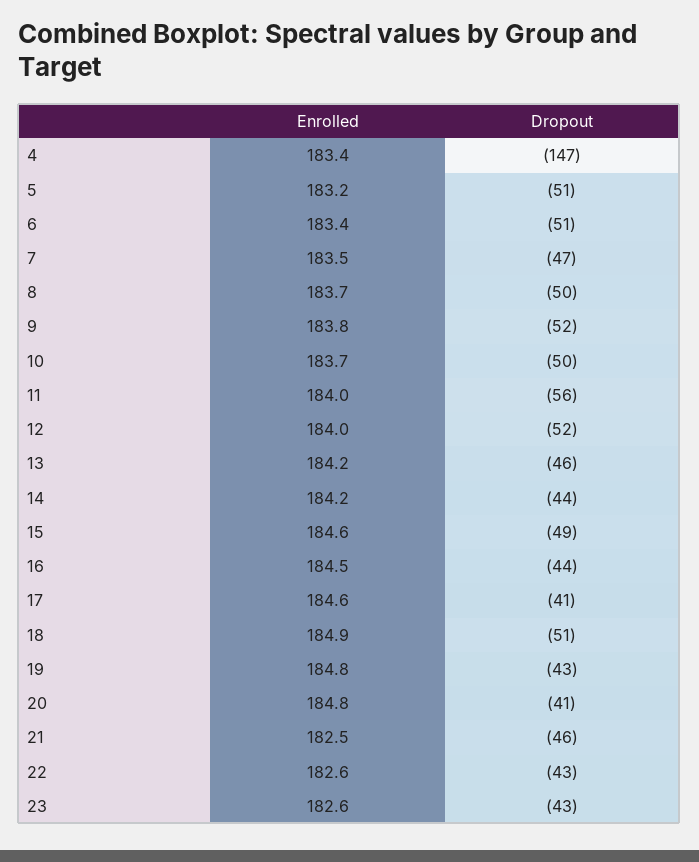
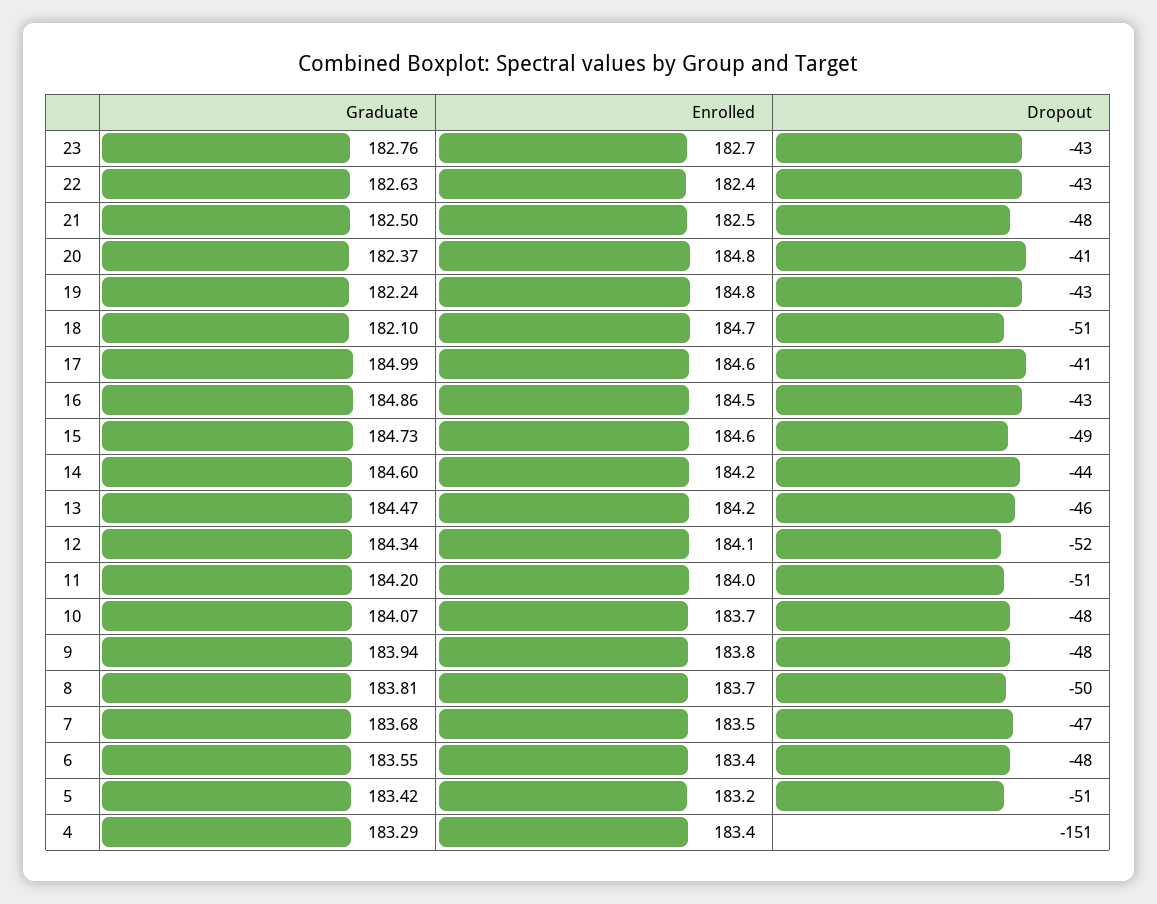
  {
    "Enrolled": {
      "4": 183.4,
      "5": 183.2,
      "6": 183.4,
      "7": 183.5,
      "8": 183.7,
      "9": 183.8,
      "10": 183.7,
      "11": 184,
-     "12": 184,
+     "12": 184.1,
      "13": 184.2,
      "14": 184.2,
      "15": 184.6,
      "16": 184.5,
      "17": 184.6,
-     "18": 184.9,
+     "18": 184.7,
      "19": 184.8,
      "20": 184.8,
      "21": 182.5,
-     "22": 182.6,
+     "22": 182.4,
-     "23": 182.6
+     "23": 182.7
    },
    "Dropout": {
-     "4": -147,
+     "4": -151,
      "5": -51,
-     "6": -51,
+     "6": -48,
      "7": -47,
      "8": -50,
-     "9": -52,
+     "9": -48,
-     "10": -50,
+     "10": -48,
-     "11": -56,
+     "11": -51,
      "12": -52,
      "13": -46,
      "14": -44,
      "15": -49,
-     "16": -44,
+     "16": -43,
      "17": -41,
      "18": -51,
      "19": -43,
      "20": -41,
-     "21": -46,
+     "21": -48,
      "22": -43,
      "23": -43
-   }
+   },
+   "Graduate": {
+     "23": 182.76,
+     "22": 182.63,
+     "21": 182.5,
+     "20": 182.37,
+     "19": 182.24,
+     "18": 182.1,
+     "17": 184.99,
+     "16": 184.86,
+     "15": 184.73,
+     "14": 184.6,
+     "13": 184.47,
+     "12": 184.34,
+     "11": 184.2,
+     "10": 184.07,
+     "9": 183.94,
+     "8": 183.81,
+     "7": 183.68,
+     "6": 183.55,
+     "5": 183.42,
+     "4": 183.29
+   }
  }

